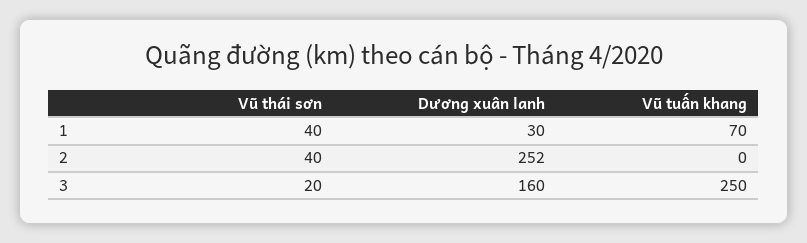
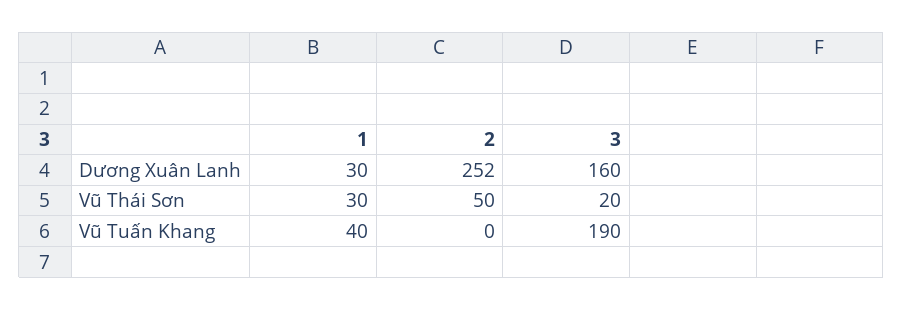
  {
    "Vũ thái sơn": {
-     "1": 40,
+     "1": 30,
-     "2": 40,
+     "2": 50,
      "3": 20
    },
    "Dương xuân lanh": {
      "1": 30,
      "2": 252,
      "3": 160
    },
    "Vũ tuấn khang": {
-     "1": 70,
+     "1": 40,
      "2": 0,
-     "3": 250
+     "3": 190
    }
  }

